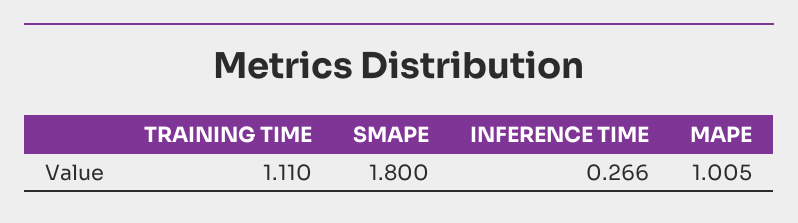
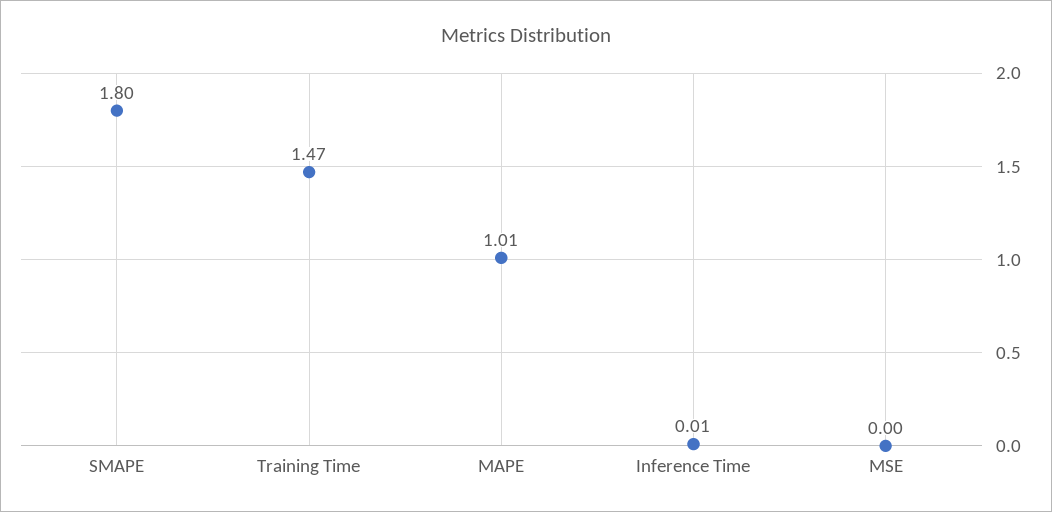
  {
-   "TRAINING TIME": 1.11,
+   "TRAINING TIME": 1.47,
    "SMAPE": 1.8,
-   "INFERENCE TIME": 0.266,
+   "INFERENCE TIME": 0.01,
-   "MAPE": 1.005
+   "MAPE": 1.005,
+   "MSE": 0
  }

